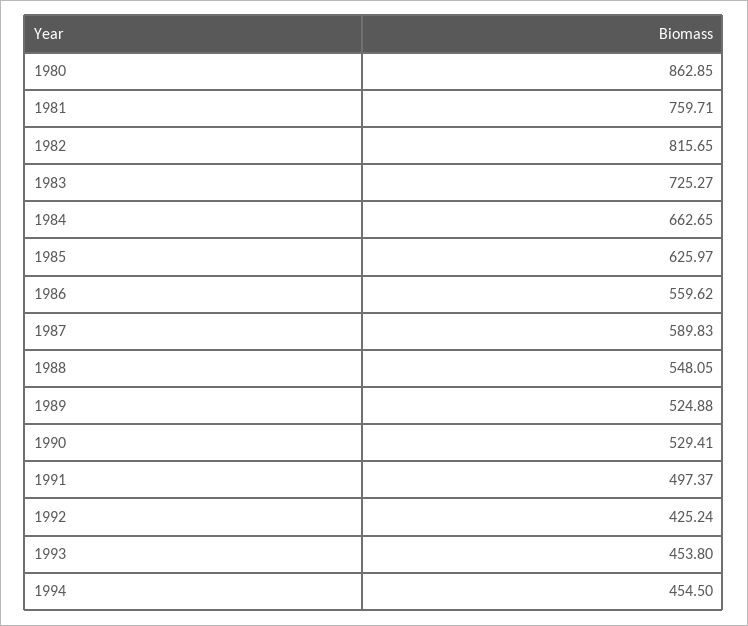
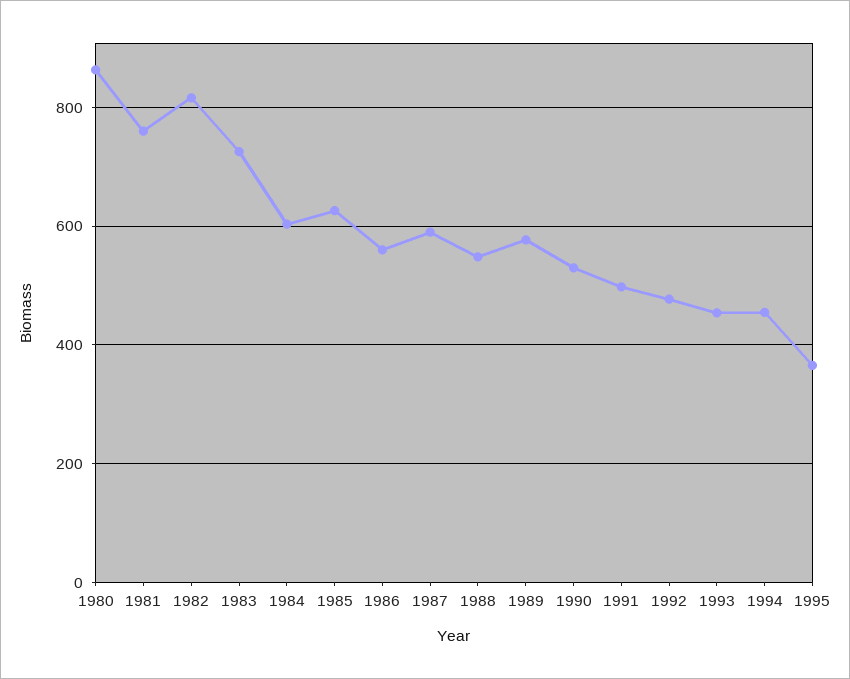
  {
    "1980": 862.85,
    "1981": 759.71,
    "1982": 815.65,
    "1983": 725.27,
-   "1984": 662.65,
+   "1984": 600,
    "1985": 625.97,
    "1986": 559.62,
    "1987": 589.83,
    "1988": 548.05,
-   "1989": 524.88,
+   "1989": 580,
    "1990": 529.41,
    "1991": 497.37,
-   "1992": 425.24,
+   "1992": 480,
    "1993": 453.8,
-   "1994": 454.5
+   "1994": 454.5,
+   "1995": 360
  }

